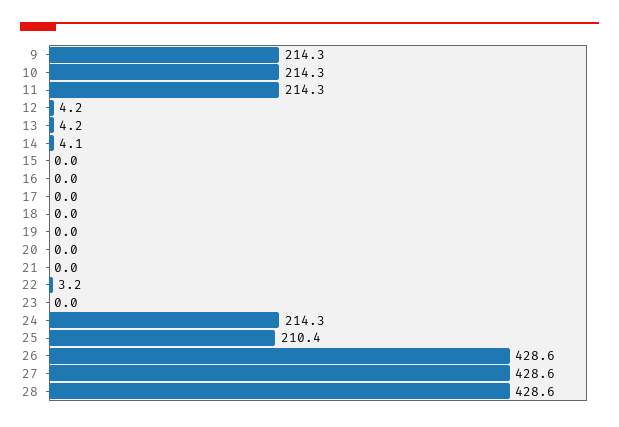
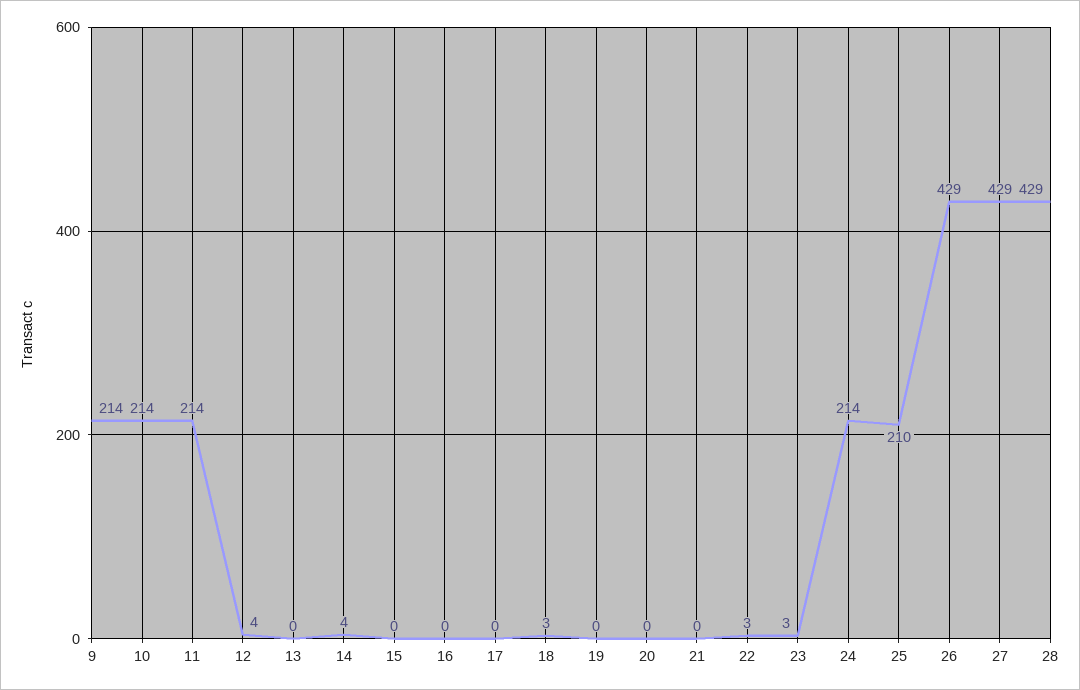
  {
    "9": 214.3,
    "10": 214.3,
    "11": 214.3,
    "12": 4.2,
-   "13": 4.2,
+   "13": 0,
    "14": 4.1,
    "15": 0,
    "16": 0,
    "17": 0,
-   "18": 0,
+   "18": 3,
    "19": 0,
    "20": 0,
    "21": 0,
    "22": 3.2,
-   "23": 0,
+   "23": 3,
    "24": 214.3,
    "25": 210.4,
    "26": 428.6,
    "27": 428.6,
    "28": 428.6
  }

